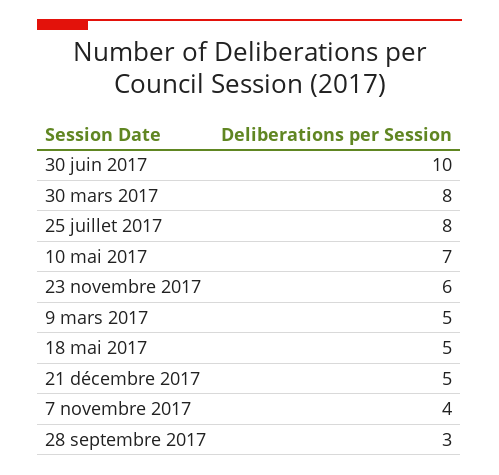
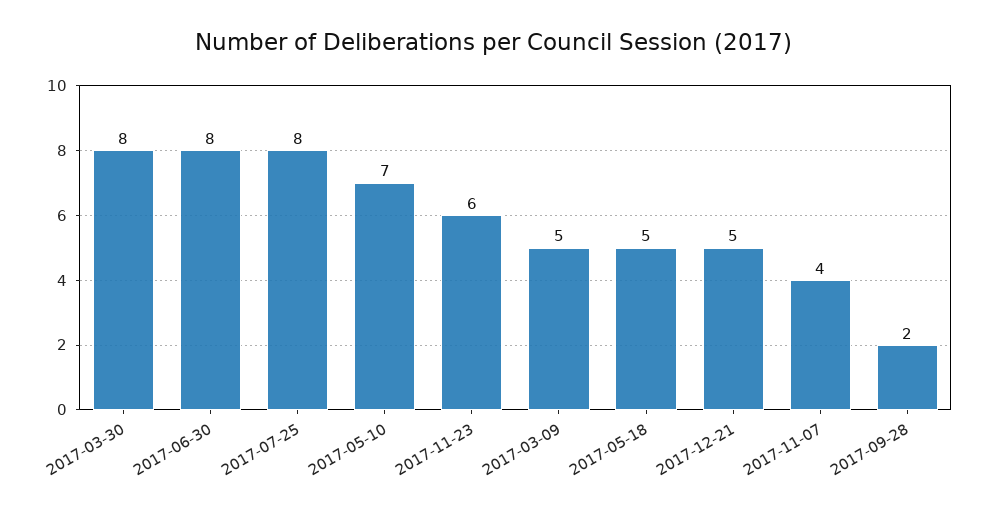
  {
-   "30 juin 2017": 10,
+   "30 juin 2017": 8,
    "30 mars 2017": 8,
    "25 juillet 2017": 8,
    "10 mai 2017": 7,
    "23 novembre 2017": 6,
    "9 mars 2017": 5,
    "18 mai 2017": 5,
    "21 décembre 2017": 5,
    "7 novembre 2017": 4,
-   "28 septembre 2017": 3
+   "28 septembre 2017": 2
  }

